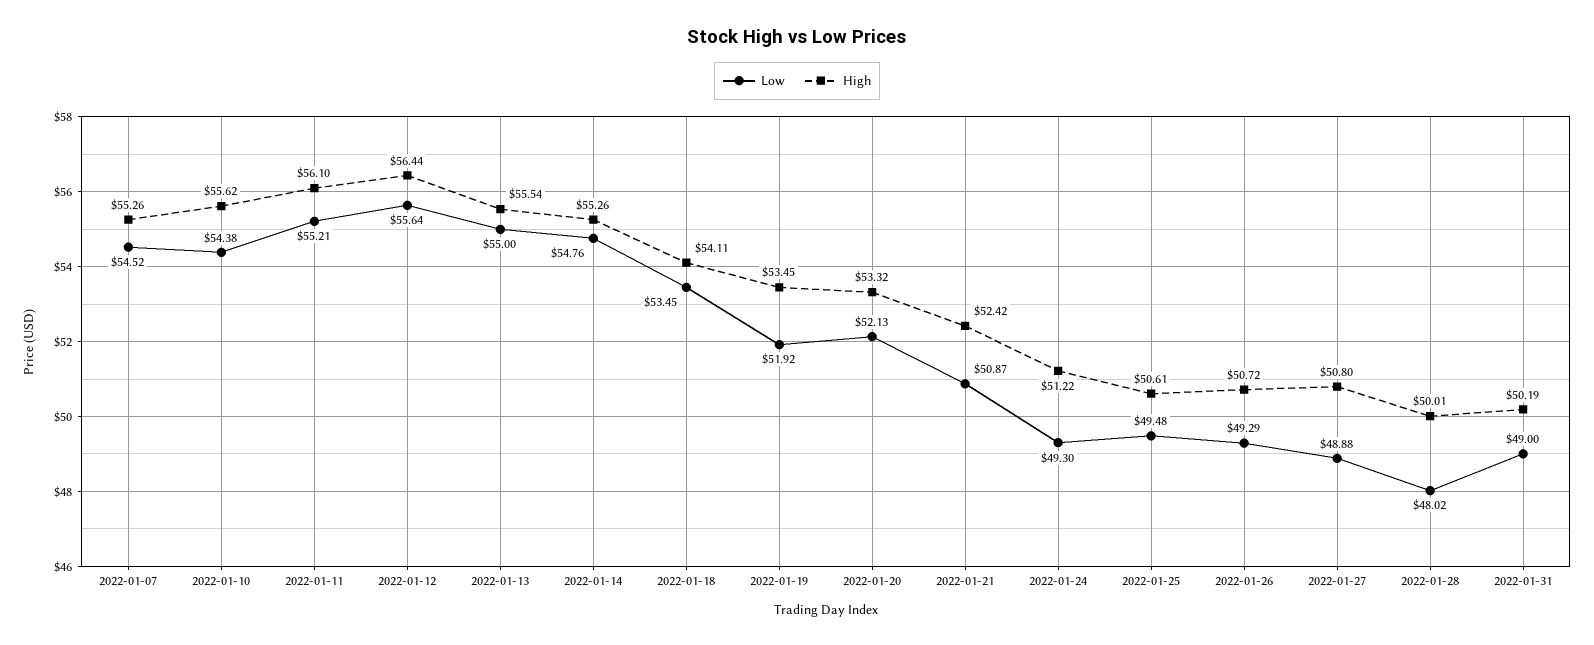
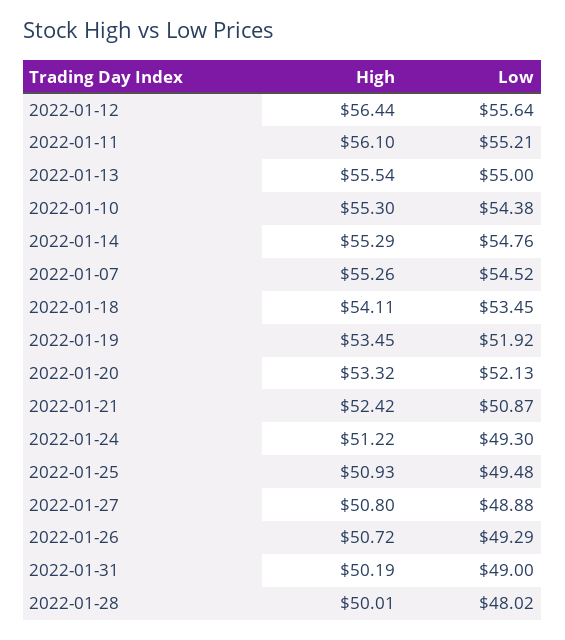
  {
    "Low": {
      "2022-01-07": 54.52,
      "2022-01-10": 54.38,
      "2022-01-11": 55.21,
      "2022-01-12": 55.64,
      "2022-01-13": 55,
      "2022-01-14": 54.76,
      "2022-01-18": 53.45,
      "2022-01-19": 51.92,
      "2022-01-20": 52.13,
      "2022-01-21": 50.87,
      "2022-01-24": 49.3,
      "2022-01-25": 49.48,
      "2022-01-26": 49.29,
      "2022-01-27": 48.88,
      "2022-01-28": 48.02,
      "2022-01-31": 49
    },
    "High": {
      "2022-01-07": 55.26,
-     "2022-01-10": 55.62,
+     "2022-01-10": 55.3,
      "2022-01-11": 56.1,
      "2022-01-12": 56.44,
      "2022-01-13": 55.54,
-     "2022-01-14": 55.26,
+     "2022-01-14": 55.29,
      "2022-01-18": 54.11,
      "2022-01-19": 53.45,
      "2022-01-20": 53.32,
      "2022-01-21": 52.42,
      "2022-01-24": 51.22,
-     "2022-01-25": 50.61,
+     "2022-01-25": 50.93,
      "2022-01-26": 50.72,
      "2022-01-27": 50.8,
      "2022-01-28": 50.01,
      "2022-01-31": 50.19
    }
  }

